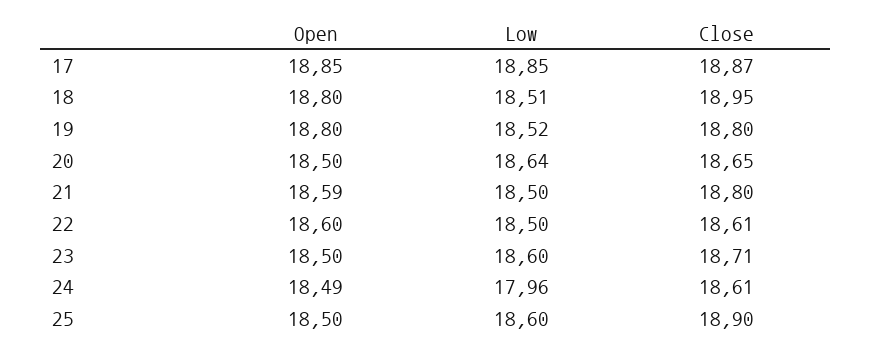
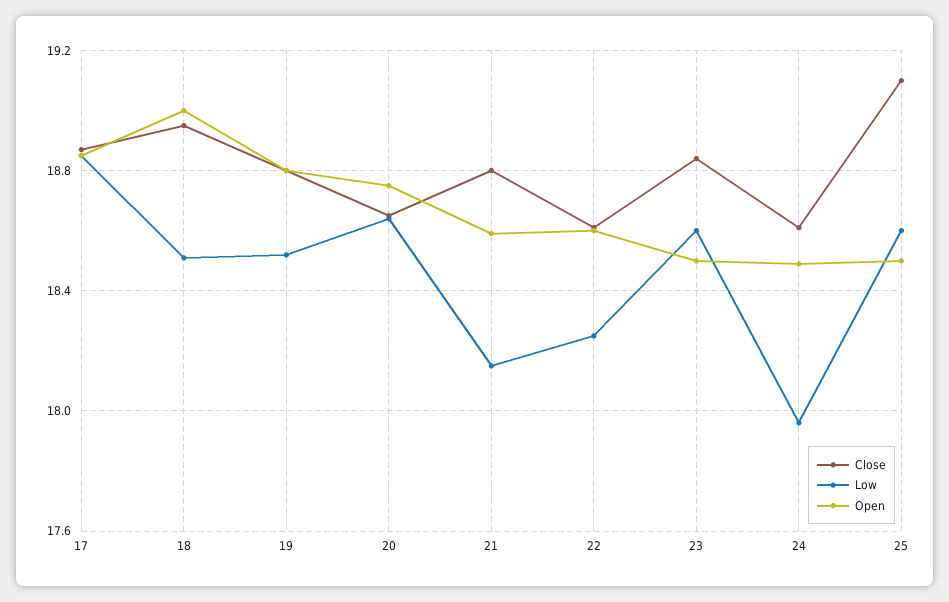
  {
    "Open": {
      "17": 18.85,
-     "18": 18.8,
+     "18": 19,
      "19": 18.8,
-     "20": 18.5,
+     "20": 18.75,
      "21": 18.59,
      "22": 18.6,
      "23": 18.5,
      "24": 18.49,
      "25": 18.5
    },
    "Low": {
      "17": 18.85,
      "18": 18.51,
      "19": 18.52,
      "20": 18.64,
-     "21": 18.5,
+     "21": 18.15,
-     "22": 18.5,
+     "22": 18.25,
      "23": 18.6,
      "24": 17.96,
      "25": 18.6
    },
    "Close": {
      "17": 18.87,
      "18": 18.95,
      "19": 18.8,
      "20": 18.65,
      "21": 18.8,
      "22": 18.61,
-     "23": 18.71,
+     "23": 18.85,
      "24": 18.61,
-     "25": 18.9
+     "25": 19.1
    }
  }

